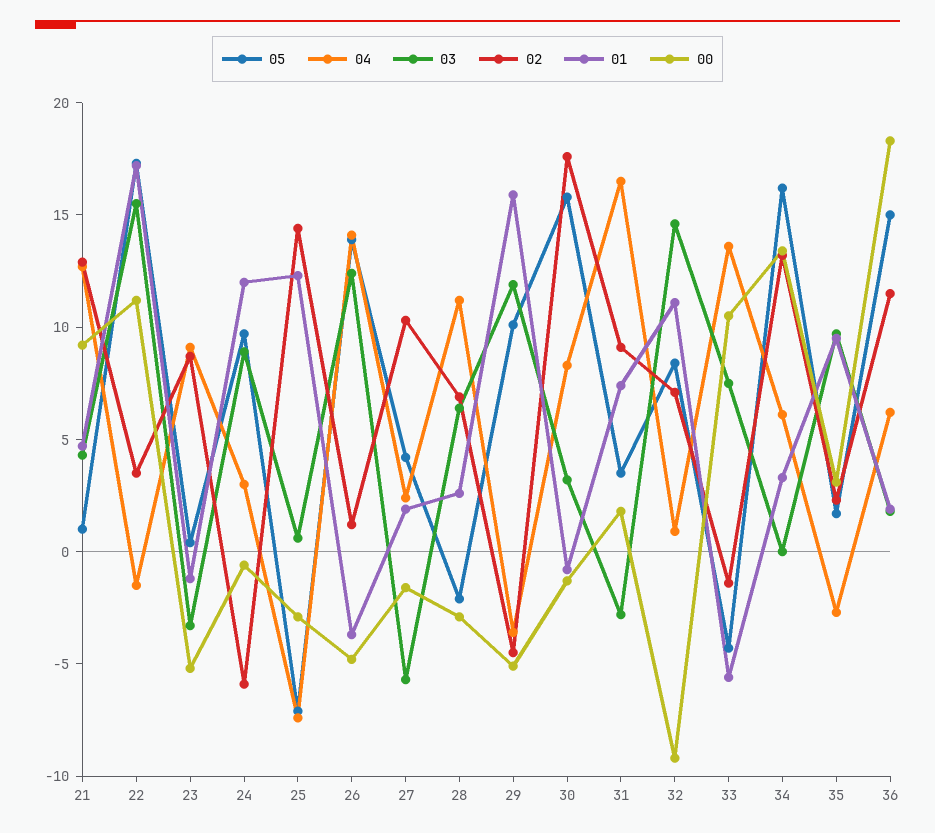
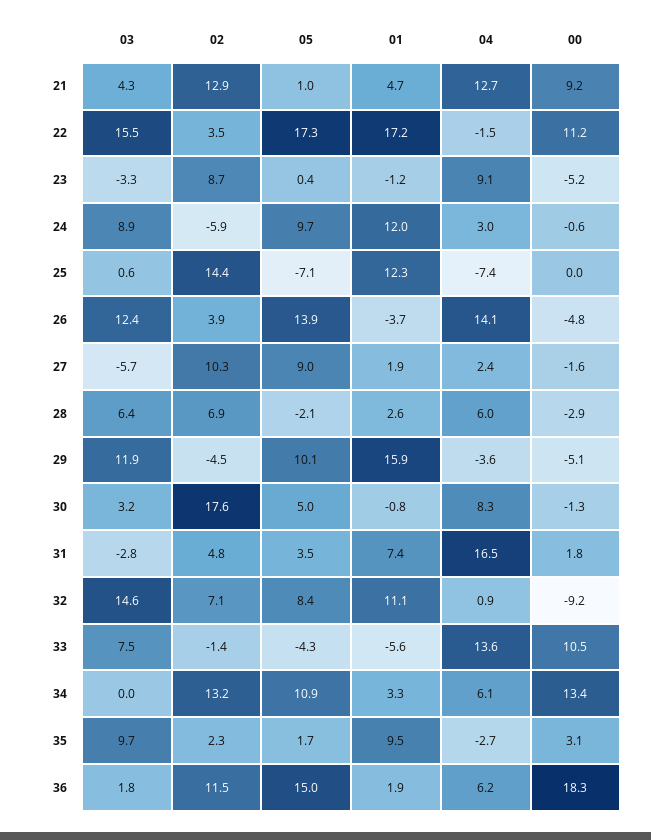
  {
    "05": {
      "21": 1,
      "22": 17.3,
      "23": 0.4,
      "24": 9.7,
      "25": -7.1,
      "26": 13.9,
-     "27": 4,
+     "27": 9,
      "28": -2.1,
      "29": 10.1,
-     "30": 16,
+     "30": 5,
      "31": 3.5,
      "32": 8.4,
      "33": -4.3,
-     "34": 16,
+     "34": 10.9,
      "35": 1.7,
      "36": 15
    },
    "04": {
      "21": 12.7,
      "22": -1.5,
      "23": 9.1,
      "24": 3,
      "25": -7.4,
      "26": 14.1,
      "27": 2.4,
-     "28": 11,
+     "28": 6,
      "29": -3.6,
      "30": 8.3,
      "31": 16.5,
      "32": 0.9,
      "33": 13.6,
      "34": 6.1,
      "35": -2.7,
      "36": 6.2
    },
    "03": {
      "21": 4.3,
      "22": 15.5,
      "23": -3.3,
      "24": 8.9,
      "25": 0.6,
      "26": 12.4,
      "27": -5.7,
      "28": 6.4,
      "29": 11.9,
      "30": 3.2,
      "31": -2.8,
      "32": 14.6,
      "33": 7.5,
      "34": 0,
      "35": 9.7,
      "36": 1.8
    },
    "02": {
      "21": 12.9,
      "22": 3.5,
      "23": 8.7,
      "24": -5.9,
      "25": 14.4,
-     "26": 1,
+     "26": 3.9,
      "27": 10.3,
      "28": 6.9,
      "29": -4.5,
      "30": 17.6,
-     "31": 9,
+     "31": 4.8,
      "32": 7.1,
      "33": -1.4,
      "34": 13.2,
      "35": 2.3,
      "36": 11.5
    },
    "01": {
      "21": 4.7,
      "22": 17.2,
      "23": -1.2,
      "24": 12,
      "25": 12.3,
      "26": -3.7,
      "27": 1.9,
      "28": 2.6,
      "29": 15.9,
      "30": -0.8,
      "31": 7.4,
      "32": 11.1,
      "33": -5.6,
      "34": 3.3,
      "35": 9.5,
      "36": 1.9
    },
    "00": {
      "21": 9.2,
      "22": 11.2,
      "23": -5.2,
      "24": -0.6,
-     "25": -3,
+     "25": 0,
      "26": -4.8,
      "27": -1.6,
      "28": -2.9,
      "29": -5.1,
      "30": -1.3,
      "31": 1.8,
      "32": -9.2,
      "33": 10.5,
      "34": 13.4,
      "35": 3.1,
      "36": 18.3
    }
  }

